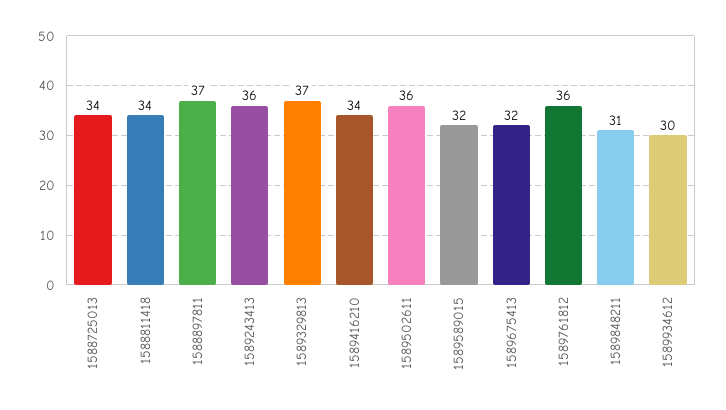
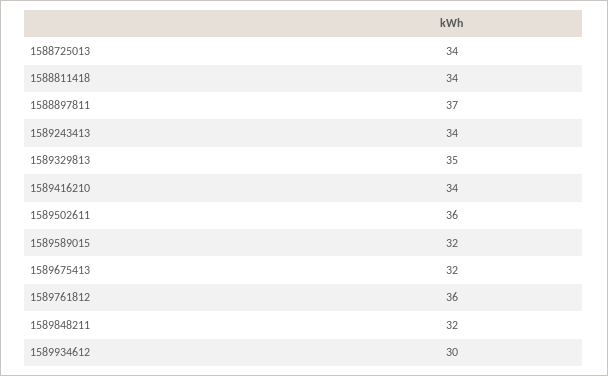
  {
    "1588725013": 34,
    "1588811418": 34,
    "1588897811": 37,
-   "1589243413": 36,
+   "1589243413": 34,
-   "1589329813": 37,
+   "1589329813": 35,
    "1589416210": 34,
    "1589502611": 36,
    "1589589015": 32,
    "1589675413": 32,
    "1589761812": 36,
-   "1589848211": 31,
+   "1589848211": 32,
    "1589934612": 30
  }

